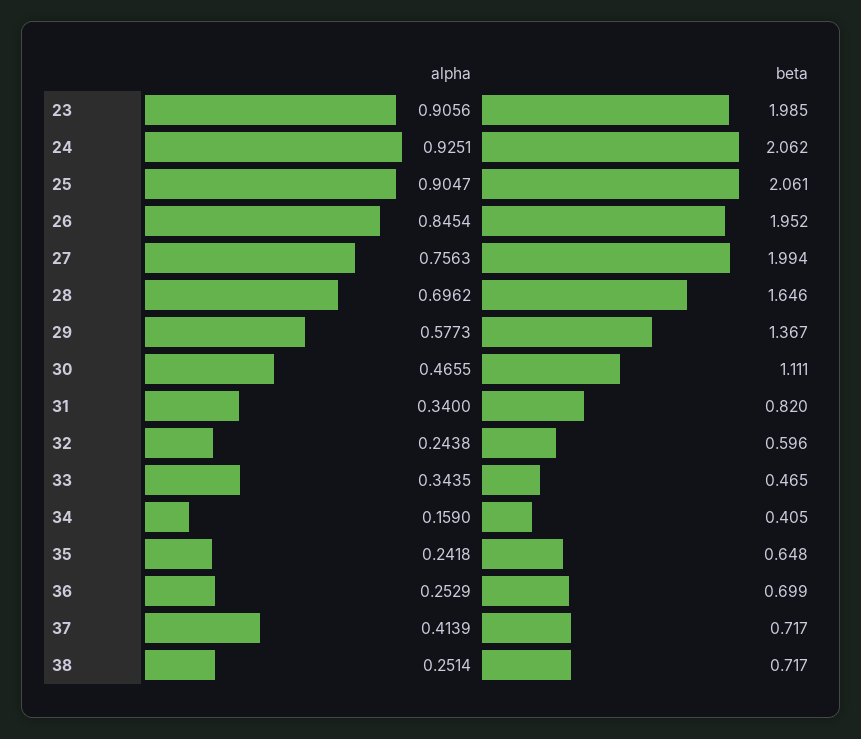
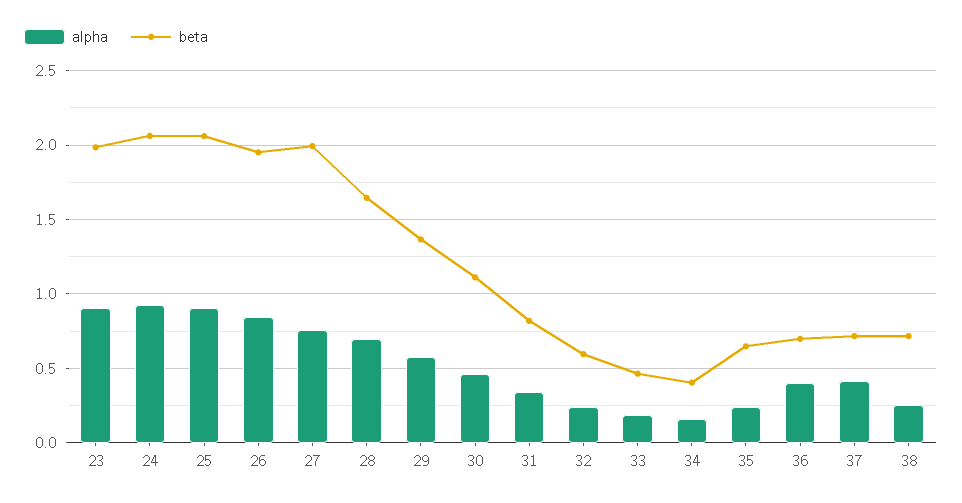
  {
    "alpha": {
      "23": 0.9056,
      "24": 0.9251,
      "25": 0.9047,
      "26": 0.8454,
      "27": 0.7563,
      "28": 0.6962,
      "29": 0.5773,
      "30": 0.4655,
      "31": 0.34,
      "32": 0.2438,
-     "33": 0.3435,
+     "33": 0.2,
      "34": 0.159,
      "35": 0.2418,
-     "36": 0.2529,
+     "36": 0.4,
      "37": 0.4139,
      "38": 0.2514
    },
    "beta": {
      "23": 1.985,
      "24": 2.062,
      "25": 2.061,
      "26": 1.952,
      "27": 1.994,
      "28": 1.646,
      "29": 1.367,
      "30": 1.111,
      "31": 0.82,
      "32": 0.596,
      "33": 0.465,
      "34": 0.405,
      "35": 0.648,
      "36": 0.699,
      "37": 0.717,
      "38": 0.717
    }
  }

